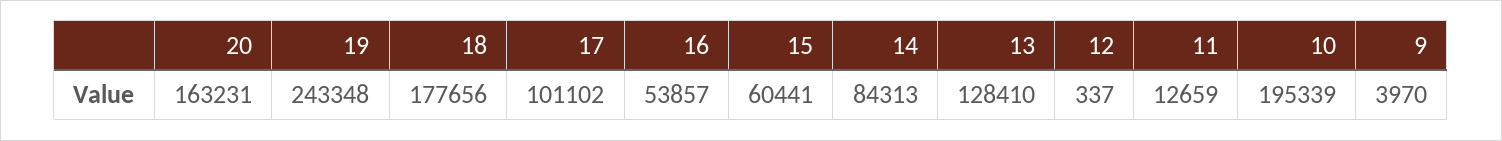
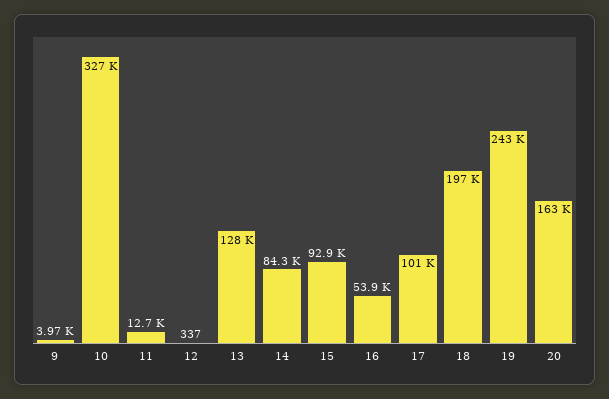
  {
    "20": 163231,
    "19": 243348,
-   "18": 177656,
+   "18": 197000,
    "17": 101102,
    "16": 53857,
-   "15": 60441,
+   "15": 92900,
    "14": 84313,
    "13": 128410,
    "12": 337,
    "11": 12659,
-   "10": 195339,
+   "10": 327000,
    "9": 3970
  }

